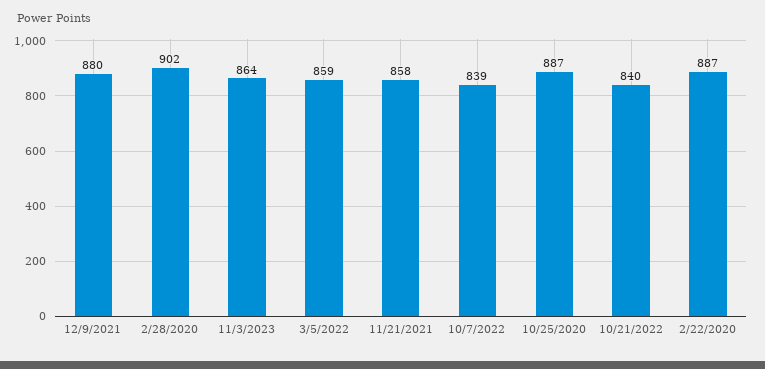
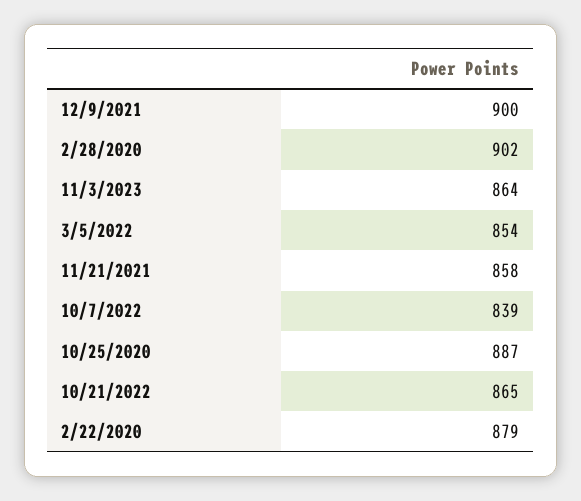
  {
-   "12/9/2021": 880,
+   "12/9/2021": 900,
    "2/28/2020": 902,
    "11/3/2023": 864,
-   "3/5/2022": 859,
+   "3/5/2022": 854,
    "11/21/2021": 858,
    "10/7/2022": 839,
    "10/25/2020": 887,
-   "10/21/2022": 840,
+   "10/21/2022": 865,
-   "2/22/2020": 887
+   "2/22/2020": 879
  }

